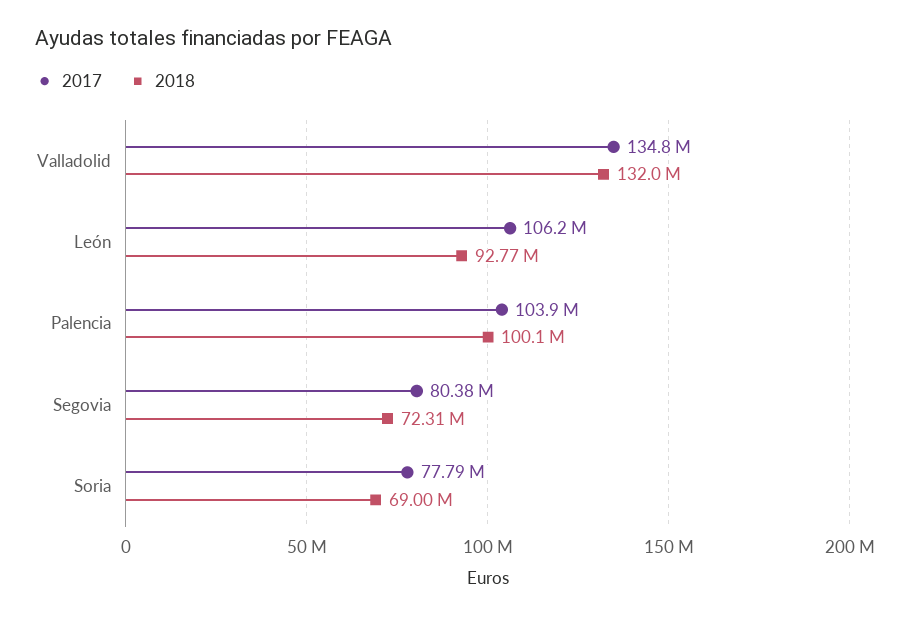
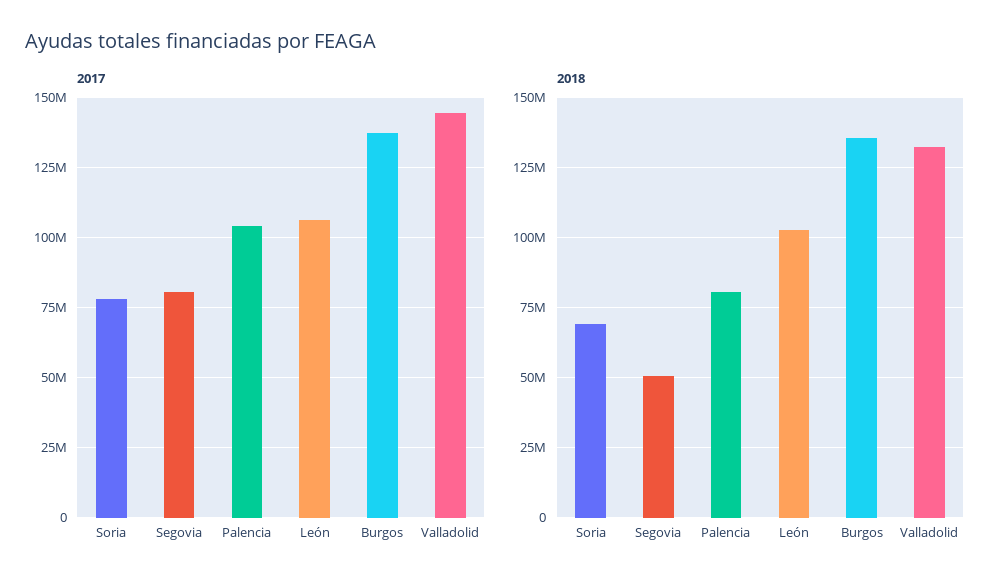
  {
    "2017": {
-     "Valladolid": 134800000,
+     "Valladolid": 145000000,
      "León": 106200000,
      "Palencia": 103900000,
      "Segovia": 80380000,
-     "Soria": 77790000
+     "Soria": 77790000,
+     "Burgos": 137500000
    },
    "2018": {
      "Valladolid": 132000000,
-     "León": 92770000,
+     "León": 102500000,
-     "Palencia": 100100000,
+     "Palencia": 80000000,
-     "Segovia": 72310000,
+     "Segovia": 50000000,
-     "Soria": 69000000
+     "Soria": 69000000,
+     "Burgos": 135000000
    }
  }

